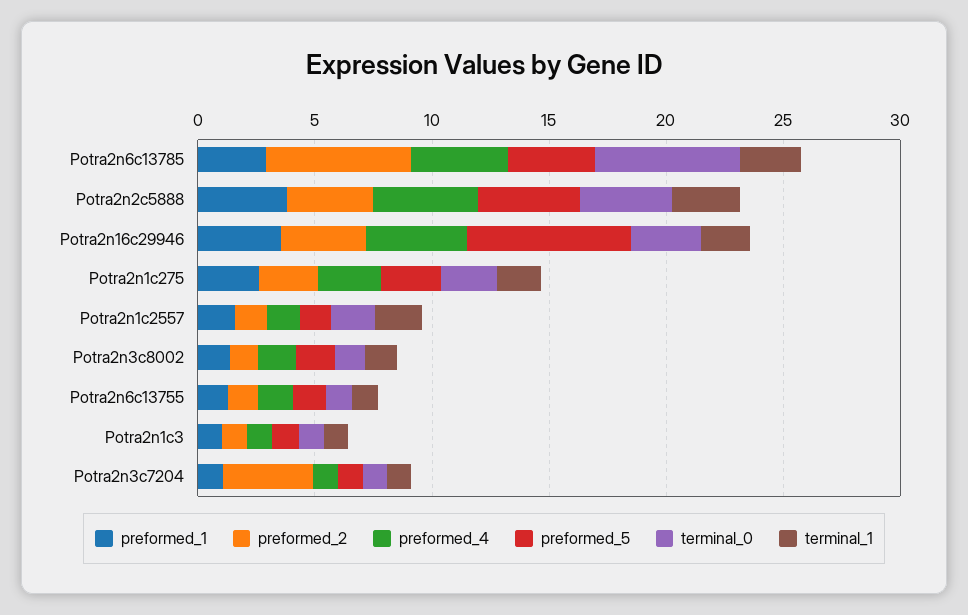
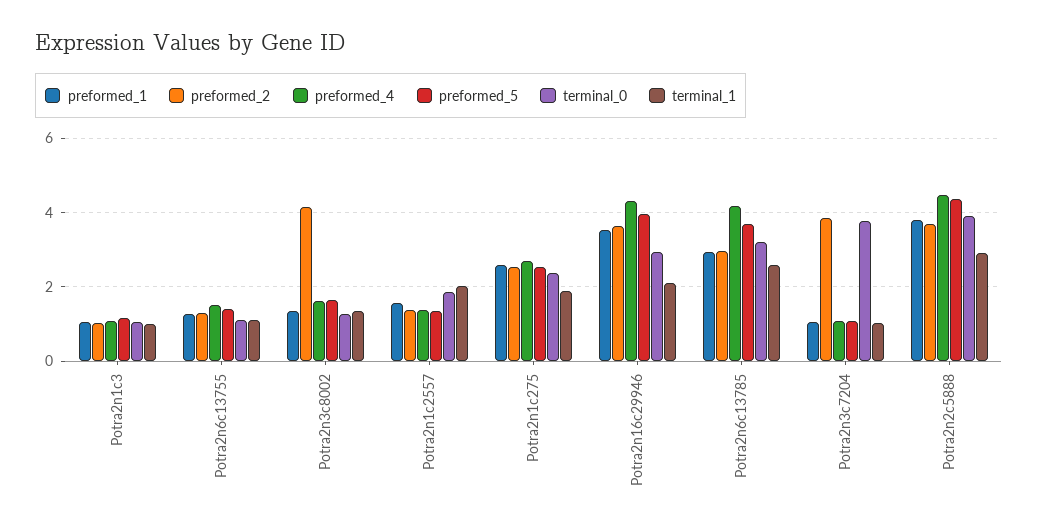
  {
    "preformed_1": {
      "Potra2n6c13785": 3,
      "Potra2n2c5888": 3.8,
      "Potra2n16c29946": 3.6,
      "Potra2n1c275": 2.6,
      "Potra2n1c2557": 1.6,
      "Potra2n3c8002": 1.4,
      "Potra2n6c13755": 1.2,
      "Potra2n1c3": 1,
      "Potra2n3c7204": 1
    },
    "preformed_2": {
-     "Potra2n6c13785": 6,
+     "Potra2n6c13785": 3,
      "Potra2n2c5888": 3.6,
      "Potra2n16c29946": 3.6,
      "Potra2n1c275": 2.6,
      "Potra2n1c2557": 1.4,
-     "Potra2n3c8002": 1,
+     "Potra2n3c8002": 4.2,
      "Potra2n6c13755": 1.2,
      "Potra2n1c3": 1,
      "Potra2n3c7204": 3.8
    },
    "preformed_4": {
      "Potra2n6c13785": 4.2,
      "Potra2n2c5888": 4.4,
      "Potra2n16c29946": 4.4,
      "Potra2n1c275": 2.6,
      "Potra2n1c2557": 1.4,
      "Potra2n3c8002": 1.6,
      "Potra2n6c13755": 1.6,
      "Potra2n1c3": 1,
      "Potra2n3c7204": 1
    },
    "preformed_5": {
      "Potra2n6c13785": 3.6,
      "Potra2n2c5888": 4.4,
-     "Potra2n16c29946": 7,
+     "Potra2n16c29946": 4,
      "Potra2n1c275": 2.6,
      "Potra2n1c2557": 1.4,
      "Potra2n3c8002": 1.6,
      "Potra2n6c13755": 1.4,
      "Potra2n1c3": 1.2,
      "Potra2n3c7204": 1
    },
    "terminal_0": {
-     "Potra2n6c13785": 6,
+     "Potra2n6c13785": 3.2,
      "Potra2n2c5888": 4,
      "Potra2n16c29946": 3,
      "Potra2n1c275": 2.4,
      "Potra2n1c2557": 1.8,
      "Potra2n3c8002": 1.2,
      "Potra2n6c13755": 1.2,
      "Potra2n1c3": 1,
-     "Potra2n3c7204": 1
+     "Potra2n3c7204": 3.8
    },
    "terminal_1": {
      "Potra2n6c13785": 2.6,
      "Potra2n2c5888": 3,
      "Potra2n16c29946": 2,
      "Potra2n1c275": 1.8,
      "Potra2n1c2557": 2,
      "Potra2n3c8002": 1.4,
      "Potra2n6c13755": 1.2,
      "Potra2n1c3": 1,
      "Potra2n3c7204": 1
    }
  }

